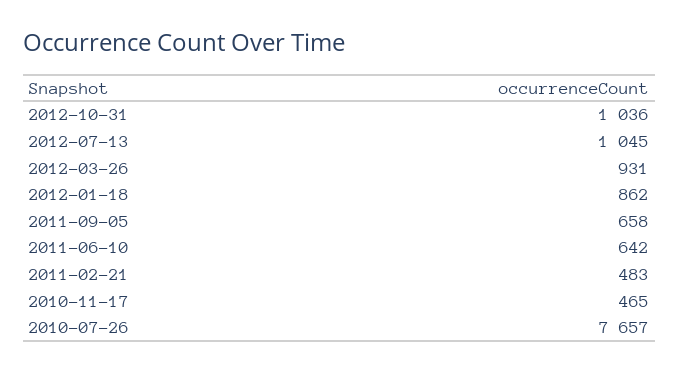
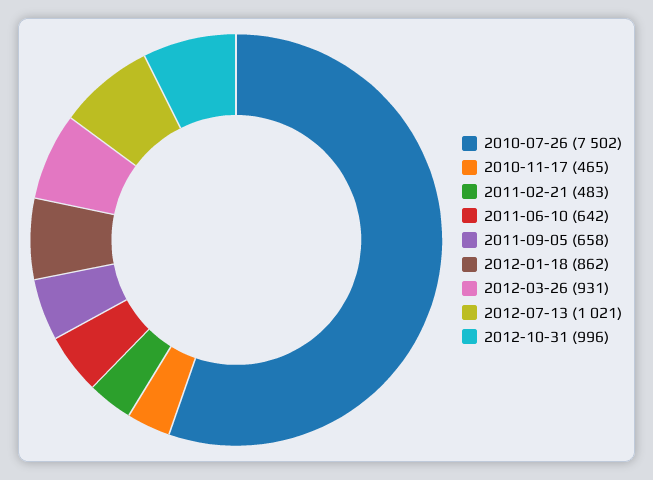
  {
-   "2012-10-31": 1036,
+   "2012-10-31": 996,
-   "2012-07-13": 1045,
+   "2012-07-13": 1021,
    "2012-03-26": 931,
    "2012-01-18": 862,
    "2011-09-05": 658,
    "2011-06-10": 642,
    "2011-02-21": 483,
    "2010-11-17": 465,
-   "2010-07-26": 7657
+   "2010-07-26": 7502
  }

